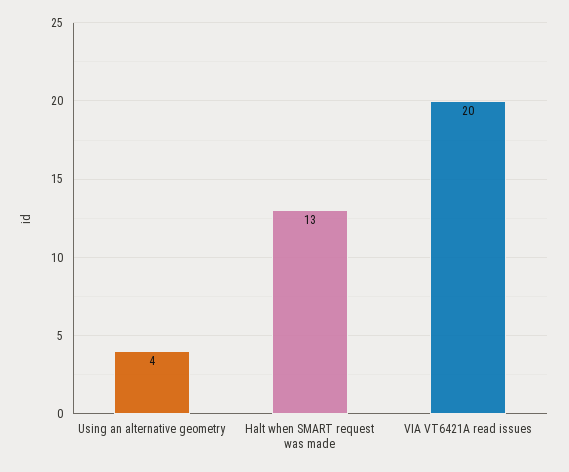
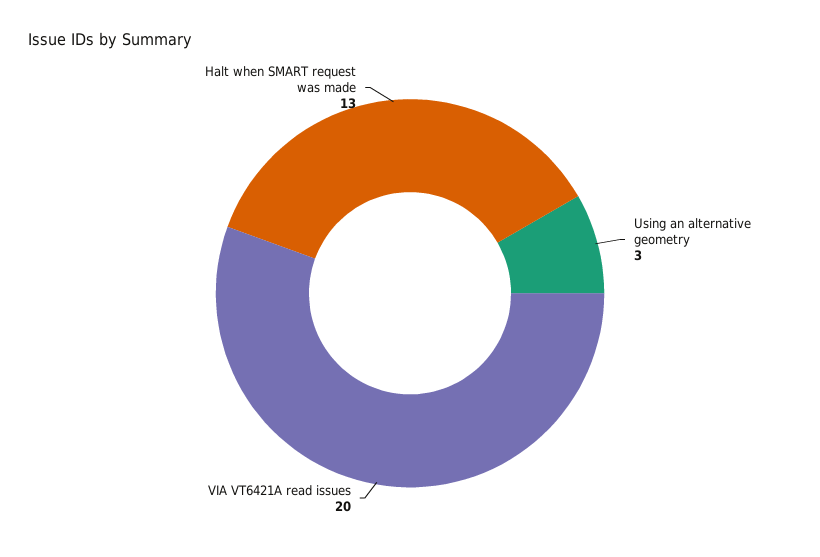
  {
-   "Using an alternative geometry": 4,
+   "Using an alternative geometry": 3,
    "Halt when SMART request was made": 13,
    "VIA VT6421A read issues": 20
  }

